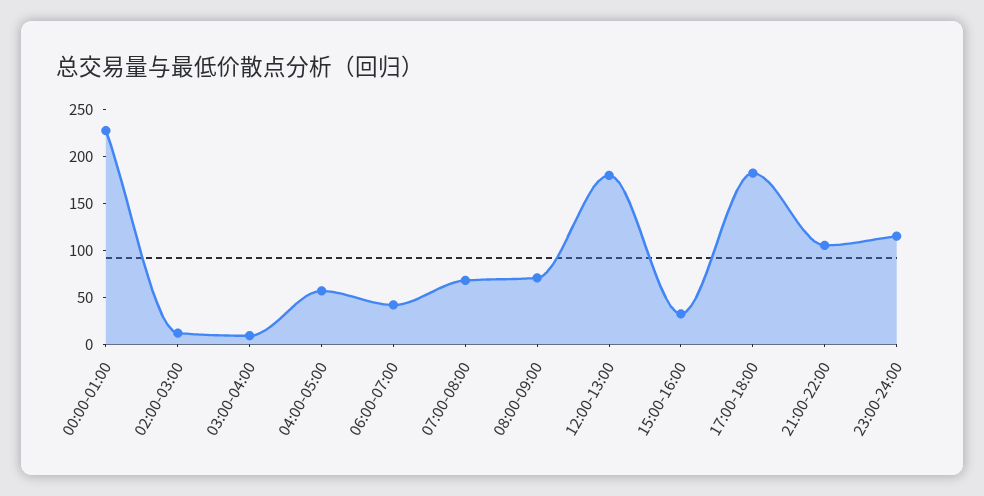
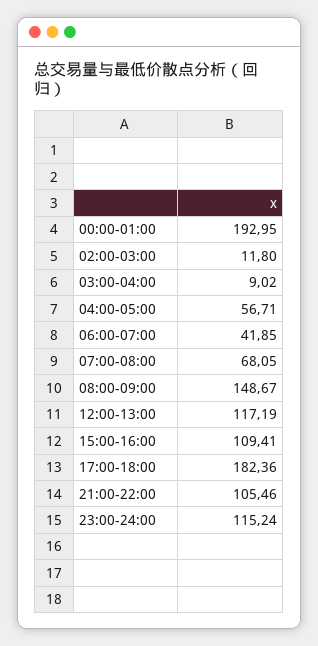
  {
-   "00:00-01:00": 230,
+   "00:00-01:00": 192.95,
    "02:00-03:00": 11.8,
    "03:00-04:00": 9.02,
    "04:00-05:00": 56.71,
    "06:00-07:00": 41.85,
    "07:00-08:00": 68.05,
-   "08:00-09:00": 70,
+   "08:00-09:00": 148.67,
-   "12:00-13:00": 180,
+   "12:00-13:00": 117.19,
-   "15:00-16:00": 30,
+   "15:00-16:00": 109.41,
    "17:00-18:00": 182.36,
    "21:00-22:00": 105.46,
    "23:00-24:00": 115.24
  }

